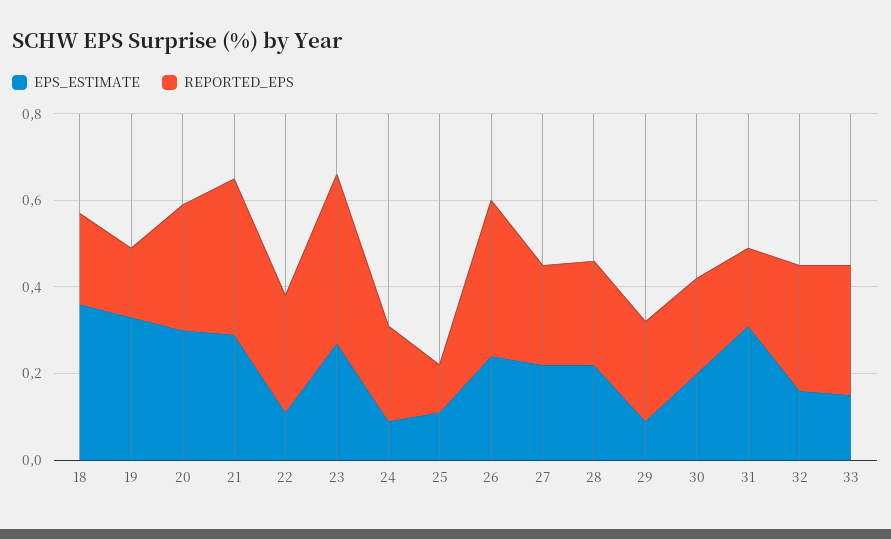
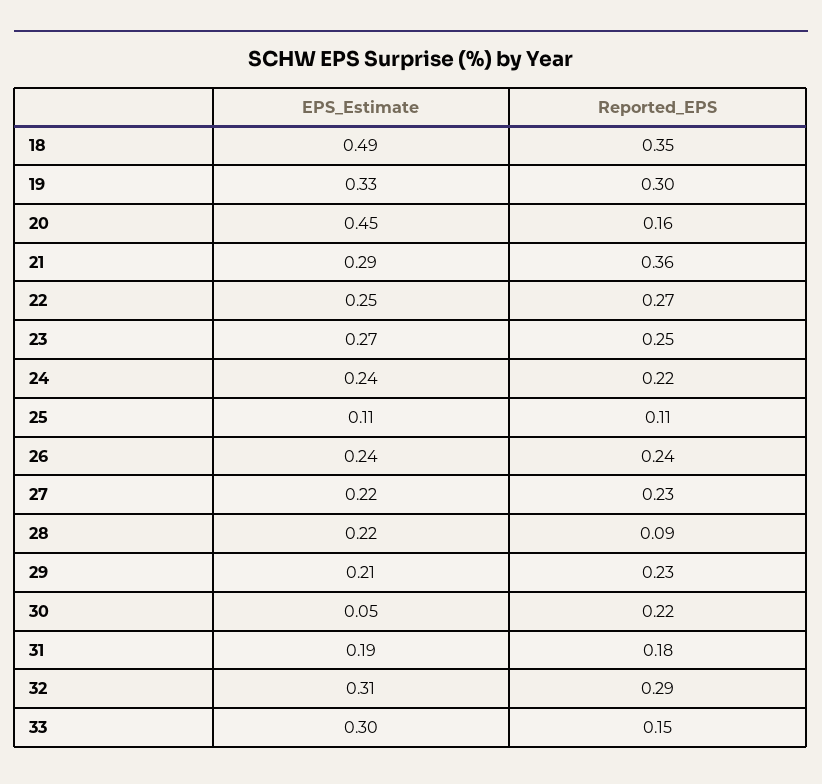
  {
    "EPS_ESTIMATE": {
-     "18": 0.35,
+     "18": 0.49,
      "19": 0.33,
-     "20": 0.3,
+     "20": 0.45,
      "21": 0.29,
-     "22": 0.1,
+     "22": 0.25,
      "23": 0.27,
-     "24": 0.1,
+     "24": 0.24,
      "25": 0.11,
      "26": 0.24,
      "27": 0.22,
      "28": 0.22,
-     "29": 0.1,
+     "29": 0.21,
-     "30": 0.2,
+     "30": 0.05,
-     "31": 0.3,
+     "31": 0.19,
-     "32": 0.15,
+     "32": 0.31,
-     "33": 0.15
+     "33": 0.3
    },
    "REPORTED_EPS": {
-     "18": 0.2,
+     "18": 0.35,
-     "19": 0.15,
+     "19": 0.3,
-     "20": 0.3,
+     "20": 0.16,
      "21": 0.36,
      "22": 0.27,
-     "23": 0.4,
+     "23": 0.25,
      "24": 0.22,
      "25": 0.11,
-     "26": 0.35,
+     "26": 0.24,
      "27": 0.23,
-     "28": 0.25,
+     "28": 0.09,
      "29": 0.23,
      "30": 0.22,
      "31": 0.18,
      "32": 0.29,
-     "33": 0.3
+     "33": 0.15
    }
  }

